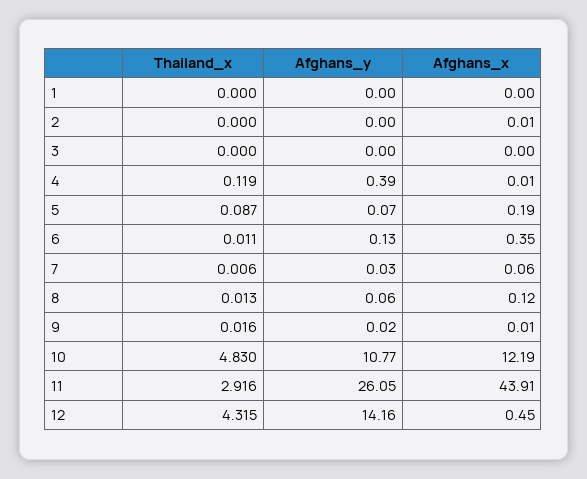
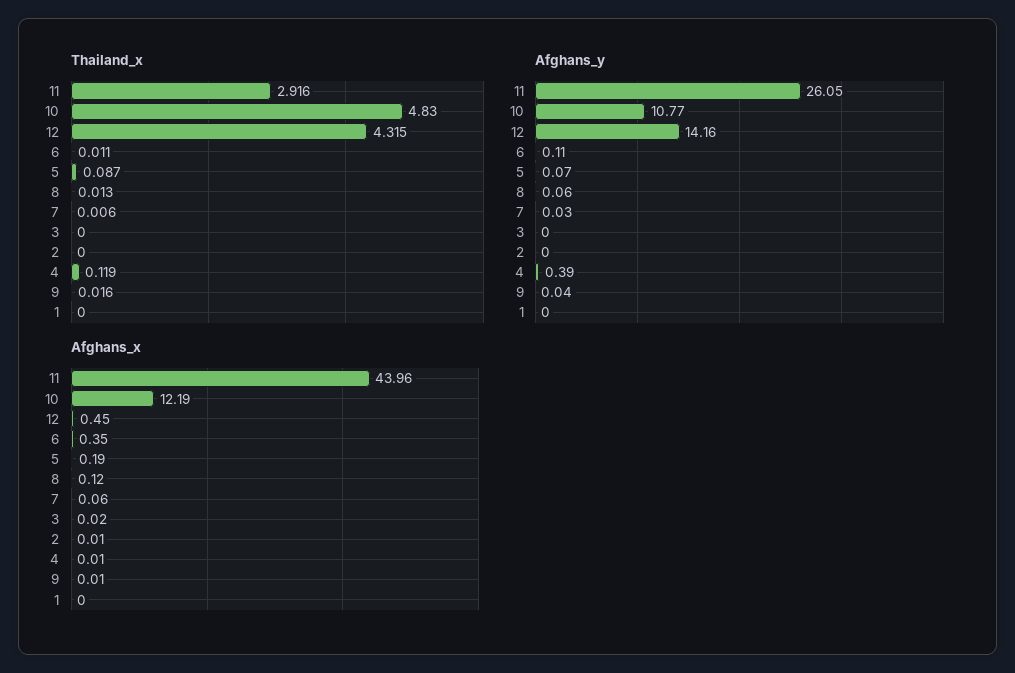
  {
    "Thailand_x": {
      "1": 0,
      "2": 0,
      "3": 0,
      "4": 0.119,
      "5": 0.087,
      "6": 0.011,
      "7": 0.006,
      "8": 0.013,
      "9": 0.016,
      "10": 4.83,
      "11": 2.916,
      "12": 4.315
    },
    "Afghans_y": {
      "1": 0,
      "2": 0,
      "3": 0,
      "4": 0.39,
      "5": 0.07,
-     "6": 0.13,
+     "6": 0.11,
      "7": 0.03,
      "8": 0.06,
-     "9": 0.02,
+     "9": 0.04,
      "10": 10.77,
      "11": 26.05,
      "12": 14.16
    },
    "Afghans_x": {
      "1": 0,
      "2": 0.01,
-     "3": 0,
+     "3": 0.02,
      "4": 0.01,
      "5": 0.19,
      "6": 0.35,
      "7": 0.06,
      "8": 0.12,
      "9": 0.01,
      "10": 12.19,
-     "11": 43.91,
+     "11": 43.96,
      "12": 0.45
    }
  }

